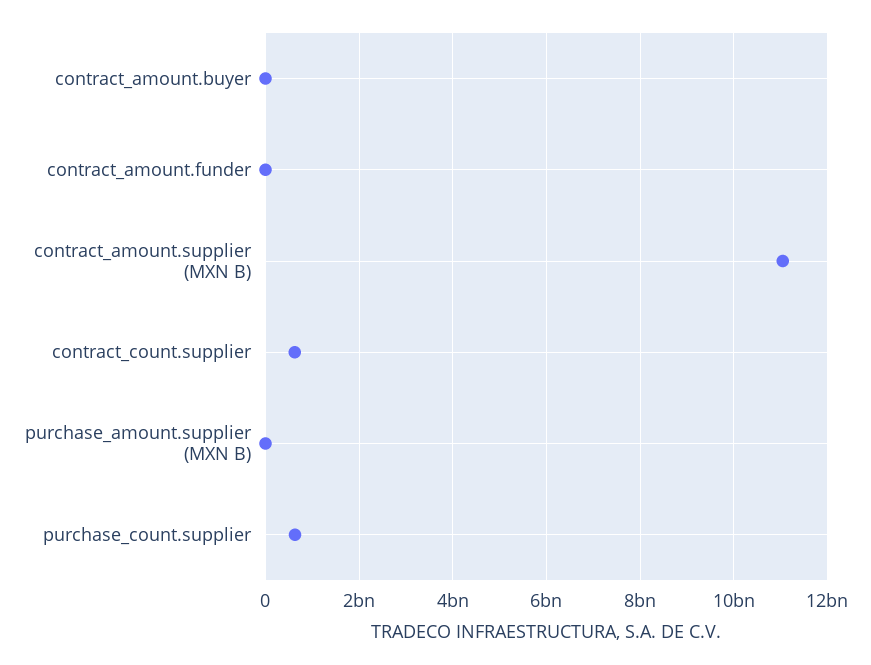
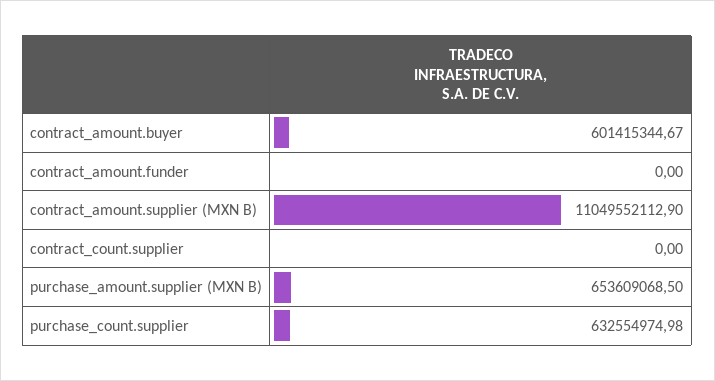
  {
-   "contract_amount.buyer": 0,
+   "contract_amount.buyer": 601415344.67,
    "contract_amount.funder": 0,
    "contract_amount.supplier (MXN B)": 11049552112.9,
-   "contract_count.supplier": 600000000,
+   "contract_count.supplier": 0,
-   "purchase_amount.supplier (MXN B)": 0,
+   "purchase_amount.supplier (MXN B)": 653609068.5,
    "purchase_count.supplier": 632554974.98
  }

